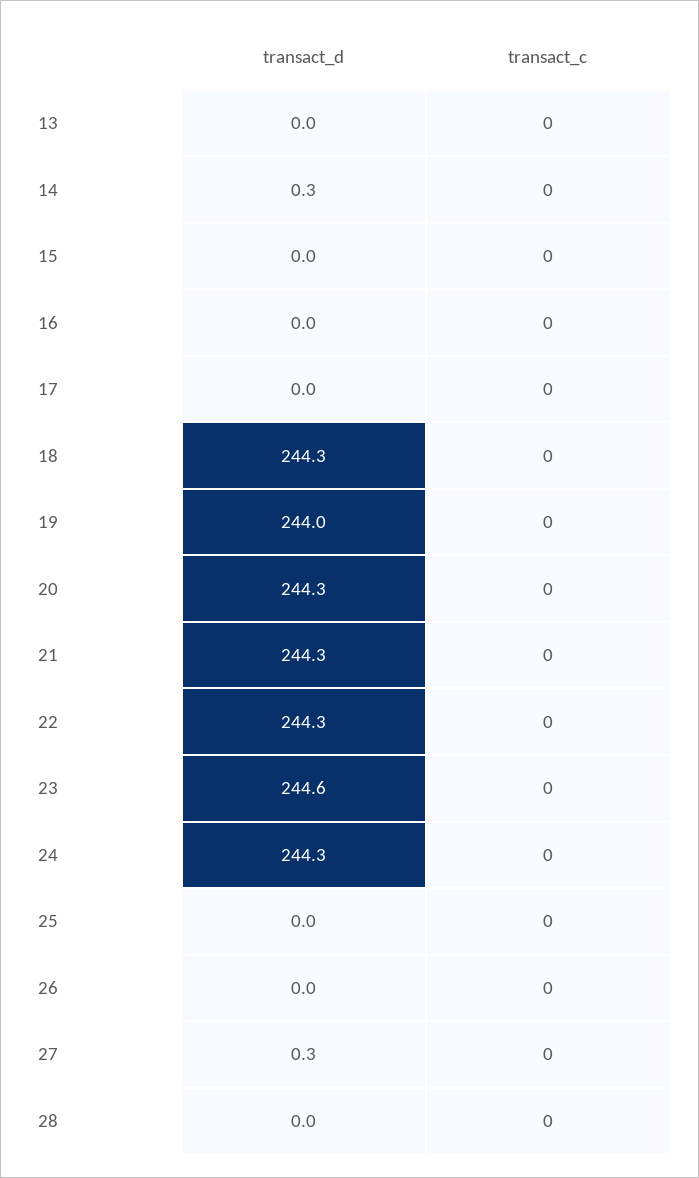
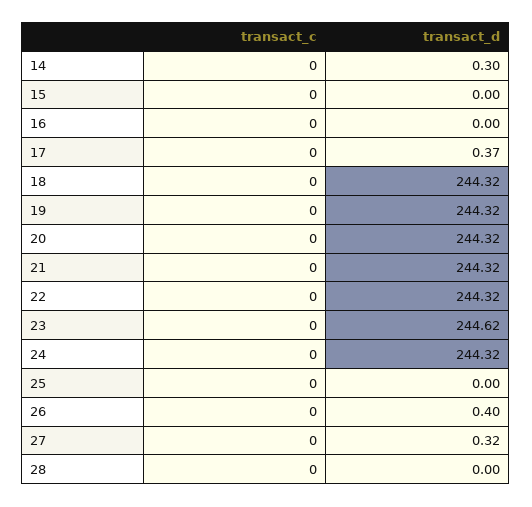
  {
    "transact_d": {
-     "13": 0,
      "14": 0.3,
      "15": 0,
      "16": 0,
-     "17": 0,
+     "17": 0.37,
      "18": 244.32,
-     "19": 244,
+     "19": 244.32,
      "20": 244.32,
      "21": 244.32,
      "22": 244.32,
      "23": 244.62,
      "24": 244.32,
      "25": 0,
-     "26": 0,
+     "26": 0.4,
      "27": 0.32,
      "28": 0
    },
    "transact_c": {
-     "13": 0,
      "14": 0,
      "15": 0,
      "16": 0,
      "17": 0,
      "18": 0,
      "19": 0,
      "20": 0,
      "21": 0,
      "22": 0,
      "23": 0,
      "24": 0,
      "25": 0,
      "26": 0,
      "27": 0,
      "28": 0
    }
  }

